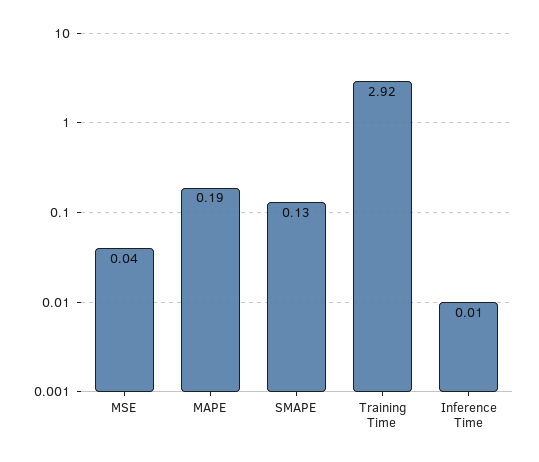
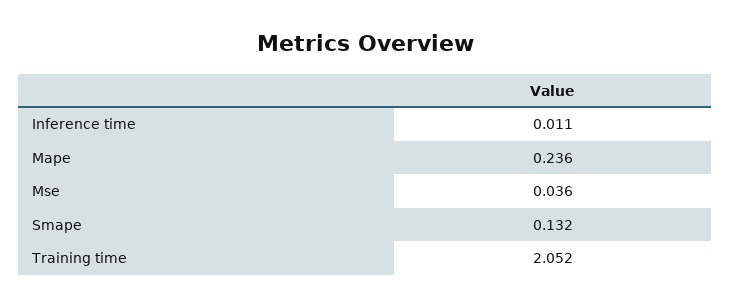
  {
    "MSE": 0.036,
-   "MAPE": 0.19,
+   "MAPE": 0.236,
    "SMAPE": 0.132,
-   "Training Time": 2.92,
+   "Training Time": 2.052,
    "Inference Time": 0.011
  }

